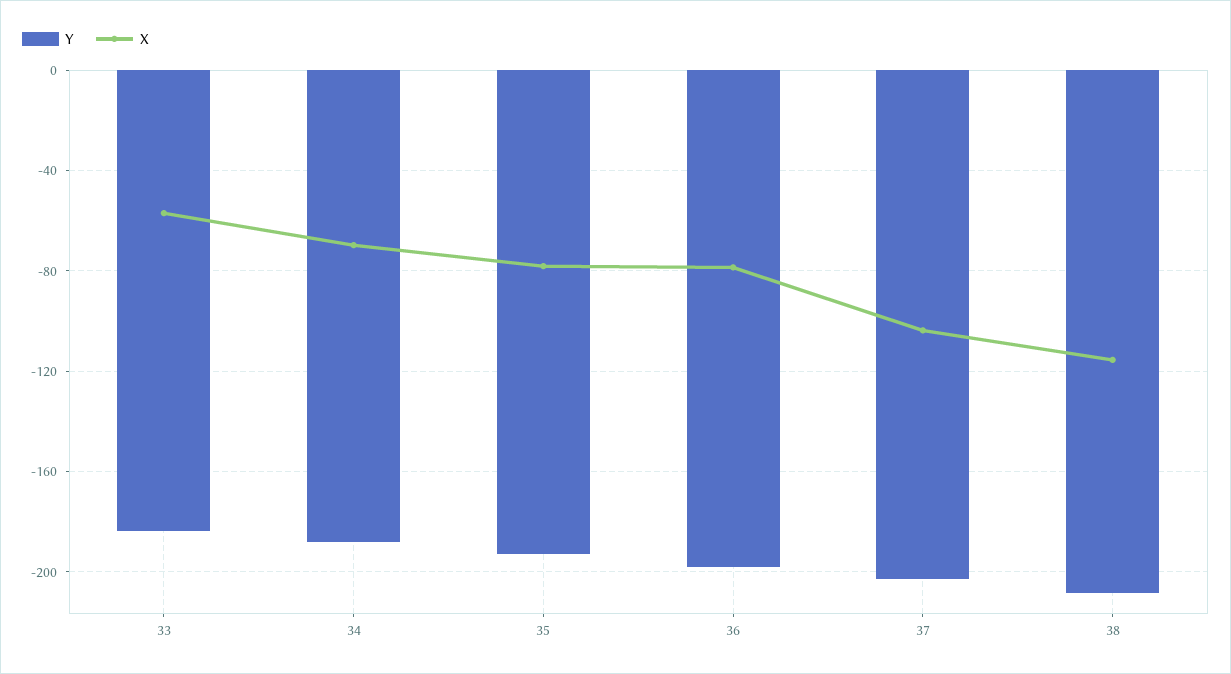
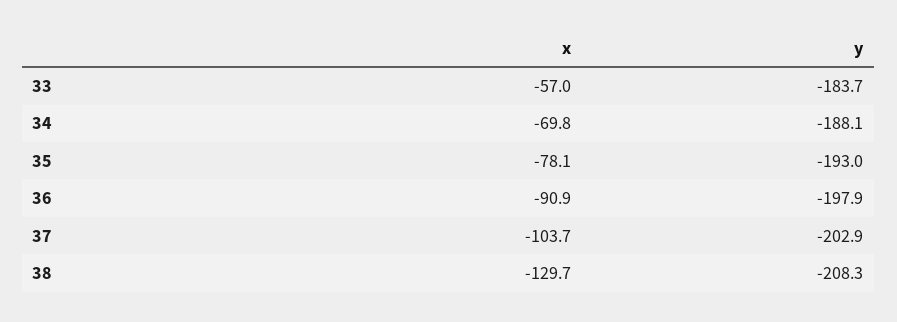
  {
    "Y": {
      "33": -183.7,
      "34": -188.1,
      "35": -193,
      "36": -197.9,
      "37": -202.9,
      "38": -208.3
    },
    "X": {
      "33": -57,
      "34": -69.8,
      "35": -78.1,
-     "36": -80,
+     "36": -90.9,
      "37": -103.7,
-     "38": -115
+     "38": -129.7
    }
  }

